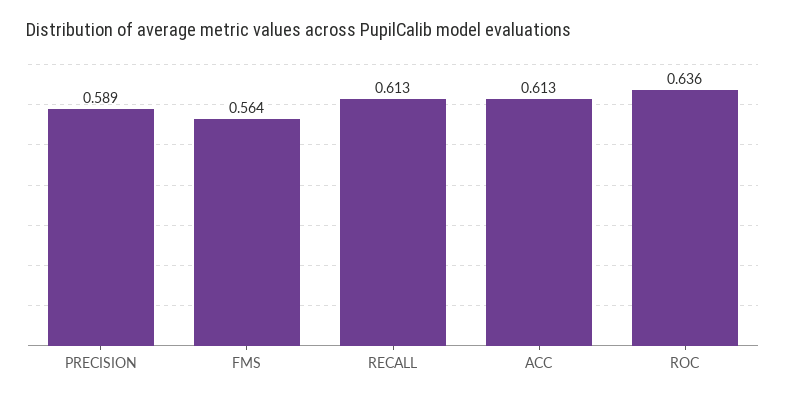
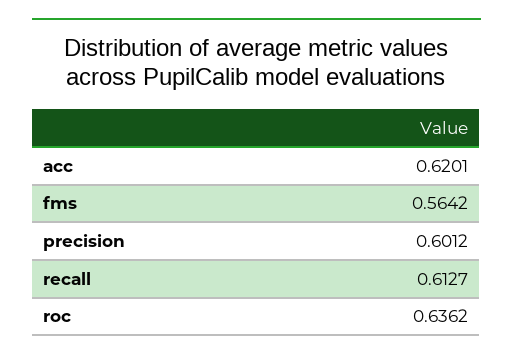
  {
-   "PRECISION": 0.589,
+   "PRECISION": 0.6012,
    "FMS": 0.5642,
    "RECALL": 0.6127,
-   "ACC": 0.613,
+   "ACC": 0.6201,
    "ROC": 0.6362
  }

